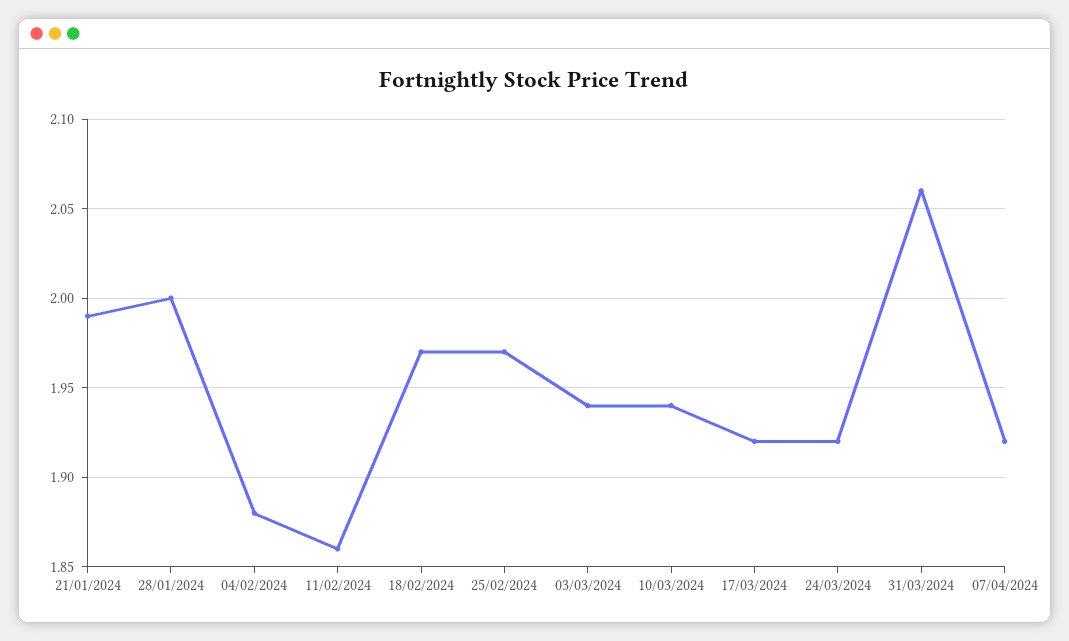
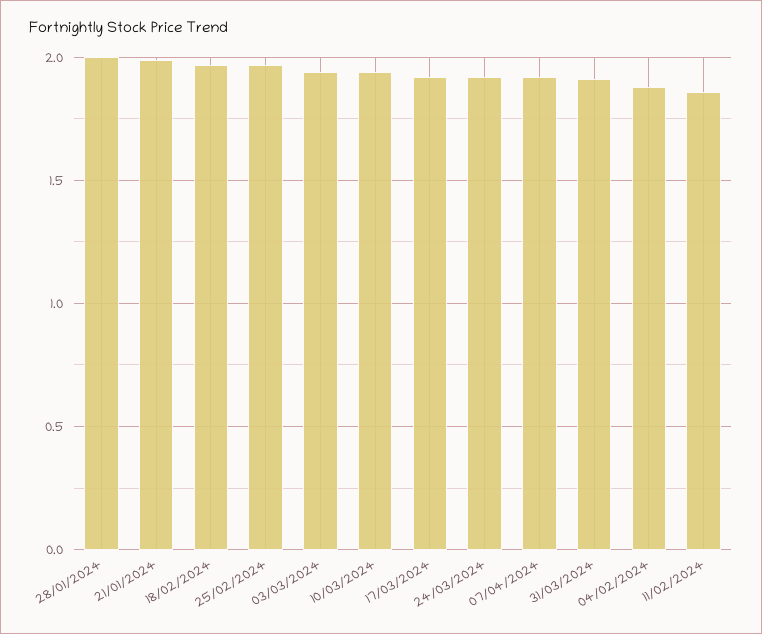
  {
    "21/01/2024": 1.99,
    "28/01/2024": 2,
    "04/02/2024": 1.88,
    "11/02/2024": 1.86,
    "18/02/2024": 1.97,
    "25/02/2024": 1.97,
    "03/03/2024": 1.94,
    "10/03/2024": 1.94,
    "17/03/2024": 1.92,
    "24/03/2024": 1.92,
-   "31/03/2024": 2.06,
+   "31/03/2024": 1.9,
    "07/04/2024": 1.92
  }

